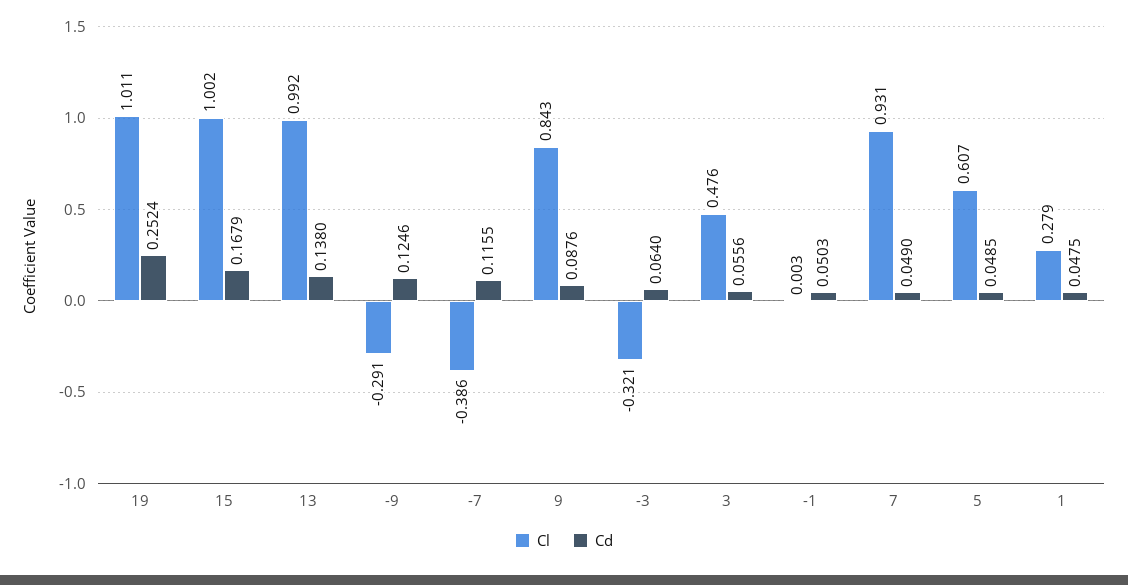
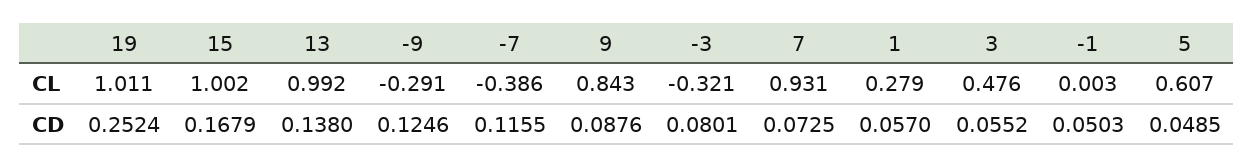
  {
    "Cl": {
      "19": 1.011,
      "15": 1.002,
      "13": 0.992,
      "-9": -0.291,
      "-7": -0.386,
      "9": 0.843,
      "-3": -0.321,
      "3": 0.476,
      "-1": 0.003,
      "7": 0.931,
      "5": 0.607,
      "1": 0.279
    },
    "Cd": {
      "19": 0.2524,
      "15": 0.1679,
      "13": 0.138,
      "-9": 0.1246,
      "-7": 0.1155,
      "9": 0.0876,
-     "-3": 0.064,
+     "-3": 0.0801,
-     "3": 0.0556,
+     "3": 0.0552,
      "-1": 0.0503,
-     "7": 0.049,
+     "7": 0.0725,
      "5": 0.0485,
-     "1": 0.0475
+     "1": 0.057
    }
  }

